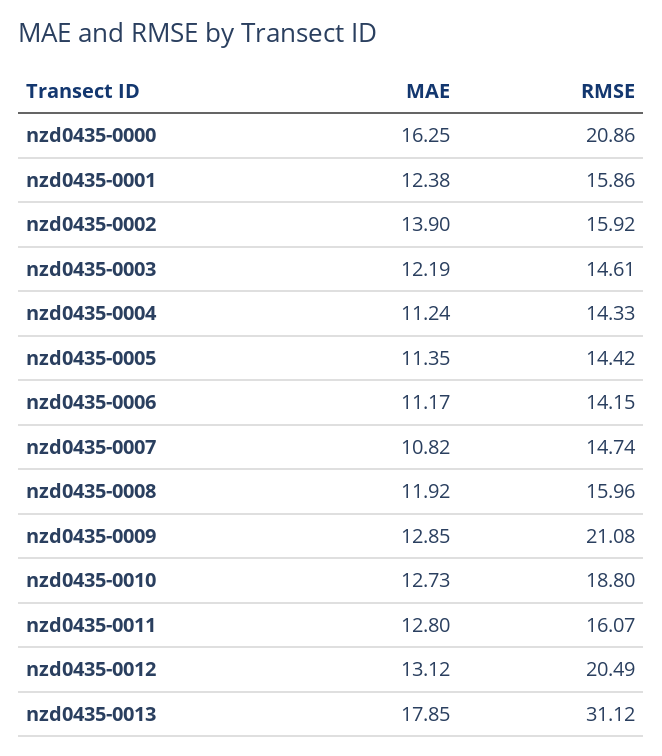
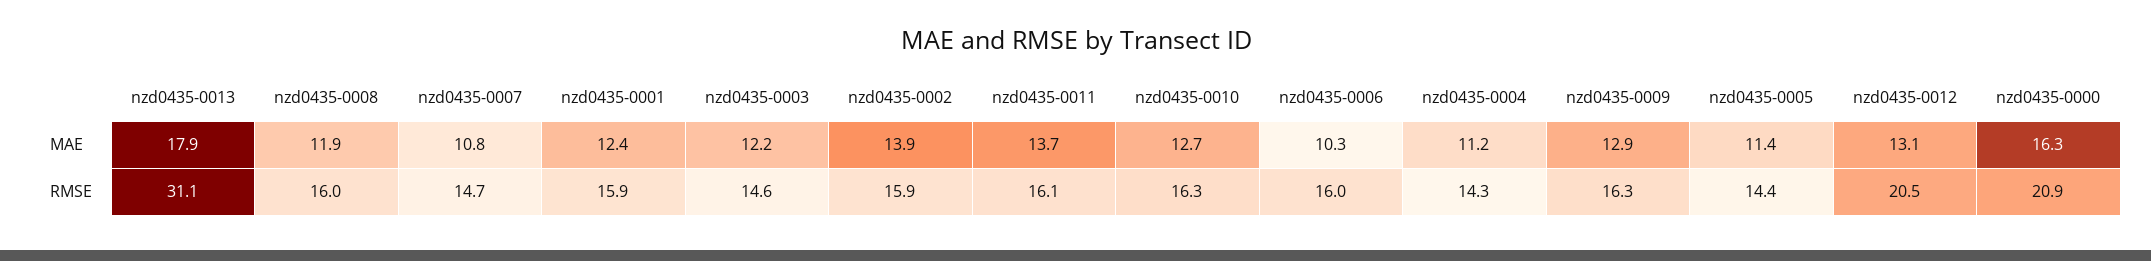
  {
    "MAE": {
      "nzd0435-0000": 16.25,
      "nzd0435-0001": 12.38,
      "nzd0435-0002": 13.9,
      "nzd0435-0003": 12.19,
      "nzd0435-0004": 11.24,
      "nzd0435-0005": 11.35,
-     "nzd0435-0006": 11.17,
+     "nzd0435-0006": 10.3,
      "nzd0435-0007": 10.82,
      "nzd0435-0008": 11.92,
      "nzd0435-0009": 12.85,
      "nzd0435-0010": 12.73,
-     "nzd0435-0011": 12.8,
+     "nzd0435-0011": 13.7,
      "nzd0435-0012": 13.12,
      "nzd0435-0013": 17.85
    },
    "RMSE": {
      "nzd0435-0000": 20.86,
      "nzd0435-0001": 15.86,
      "nzd0435-0002": 15.92,
      "nzd0435-0003": 14.61,
      "nzd0435-0004": 14.33,
      "nzd0435-0005": 14.42,
-     "nzd0435-0006": 14.15,
+     "nzd0435-0006": 16,
      "nzd0435-0007": 14.74,
      "nzd0435-0008": 15.96,
-     "nzd0435-0009": 21.08,
+     "nzd0435-0009": 16.3,
-     "nzd0435-0010": 18.8,
+     "nzd0435-0010": 16.3,
      "nzd0435-0011": 16.07,
      "nzd0435-0012": 20.49,
      "nzd0435-0013": 31.12
    }
  }

